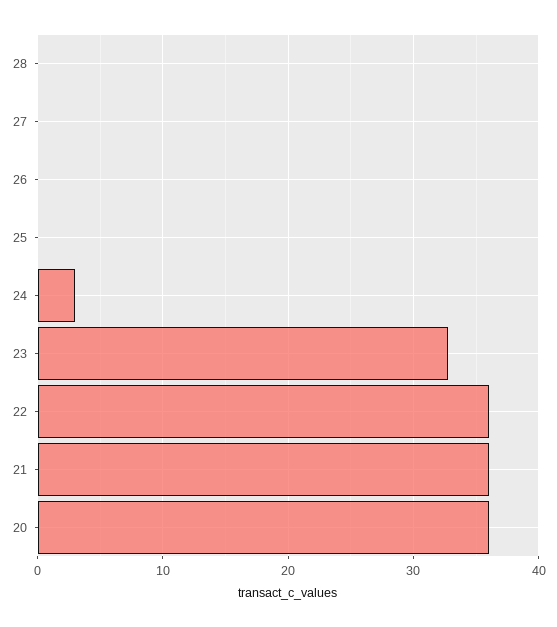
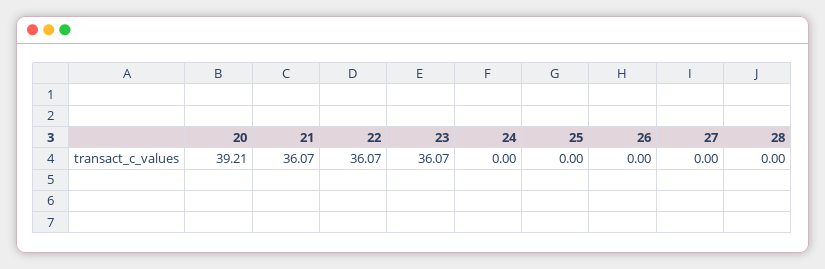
  {
    "28": 0,
    "27": 0,
    "26": 0,
    "25": 0,
-   "24": 3,
+   "24": 0,
-   "23": 33,
+   "23": 36.07,
    "22": 36.07,
    "21": 36.07,
-   "20": 36
+   "20": 39.21
  }

